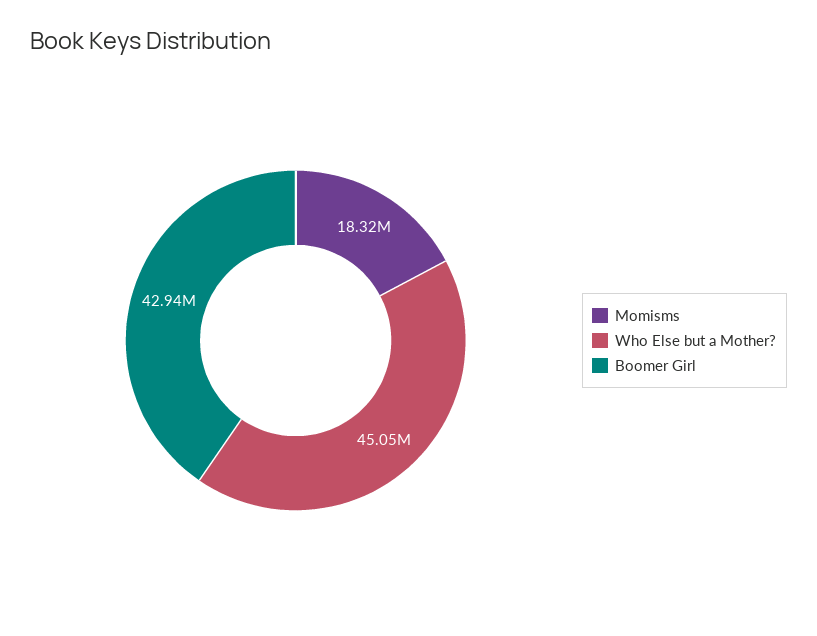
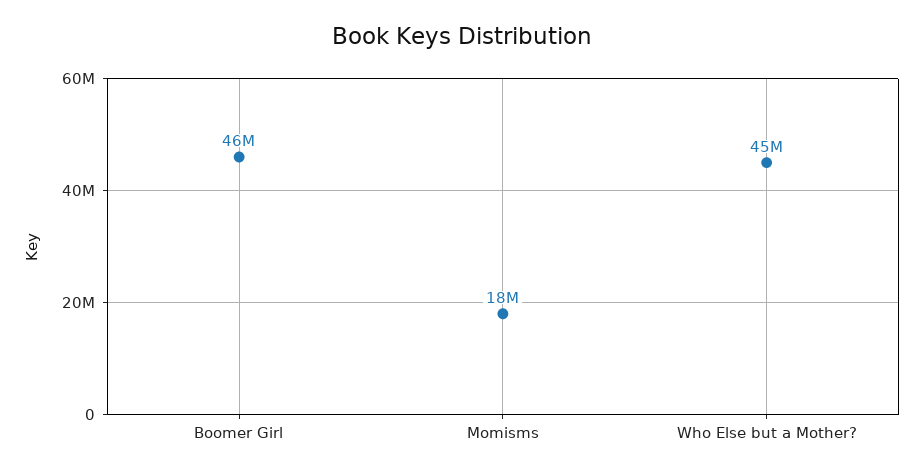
  {
    "Momisms": 18320000,
    "Who Else but a Mother?": 45050000,
-   "Boomer Girl": 42940000
+   "Boomer Girl": 46000000
  }

